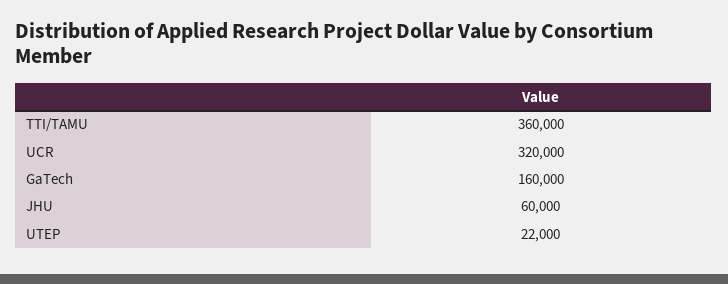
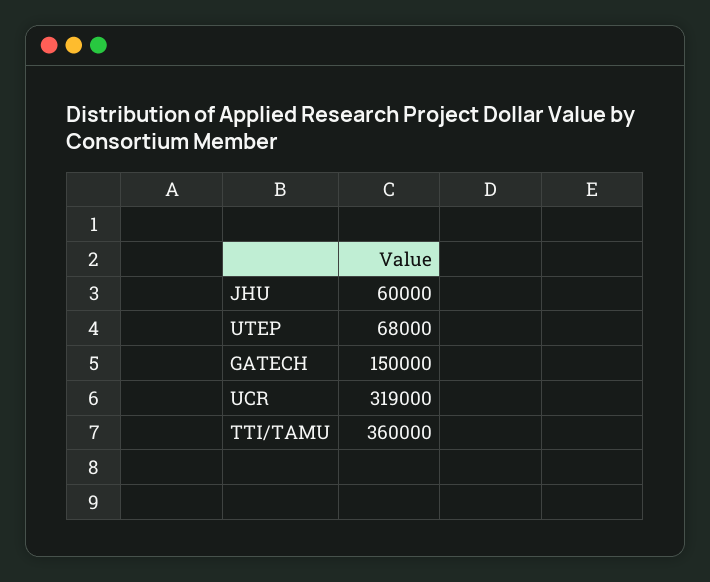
  {
    "TTI/TAMU": 360000,
-   "UCR": 320000,
+   "UCR": 319000,
-   "GaTech": 160000,
+   "GaTech": 150000,
    "JHU": 60000,
-   "UTEP": 22000
+   "UTEP": 68000
  }

